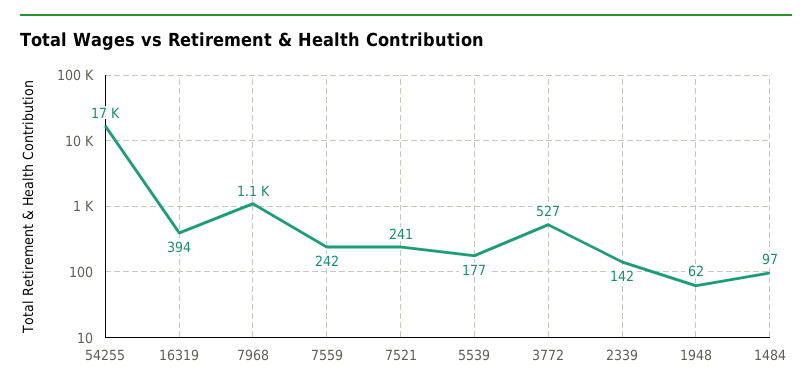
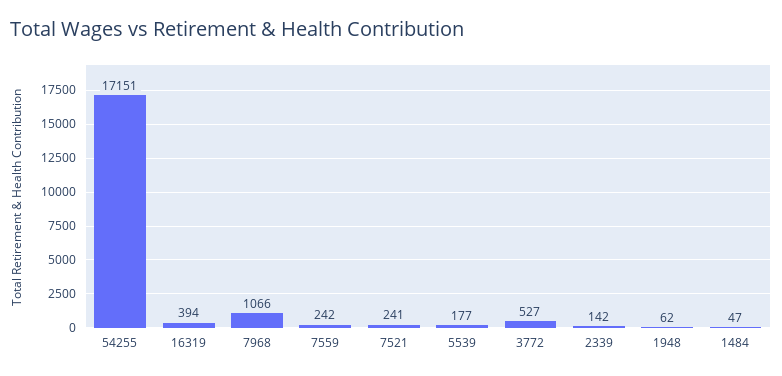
  {
    "54255": 17151,
    "16319": 394,
    "7968": 1066,
    "7559": 242,
    "7521": 241,
    "5539": 177,
    "3772": 527,
    "2339": 142,
    "1948": 62,
-   "1484": 97
+   "1484": 47
  }

